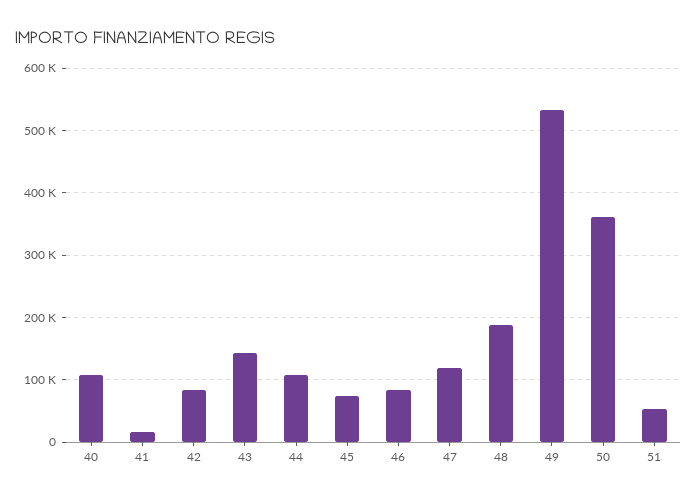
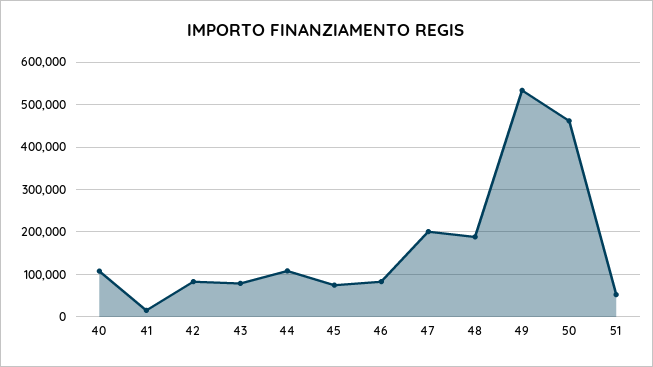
  {
    "40": 110000,
    "41": 20000,
    "42": 80000,
-   "43": 140000,
+   "43": 80000,
    "44": 110000,
    "45": 70000,
    "46": 80000,
-   "47": 120000,
+   "47": 200000,
    "48": 190000,
    "49": 530000,
-   "50": 360000,
+   "50": 460000,
    "51": 50000
  }

